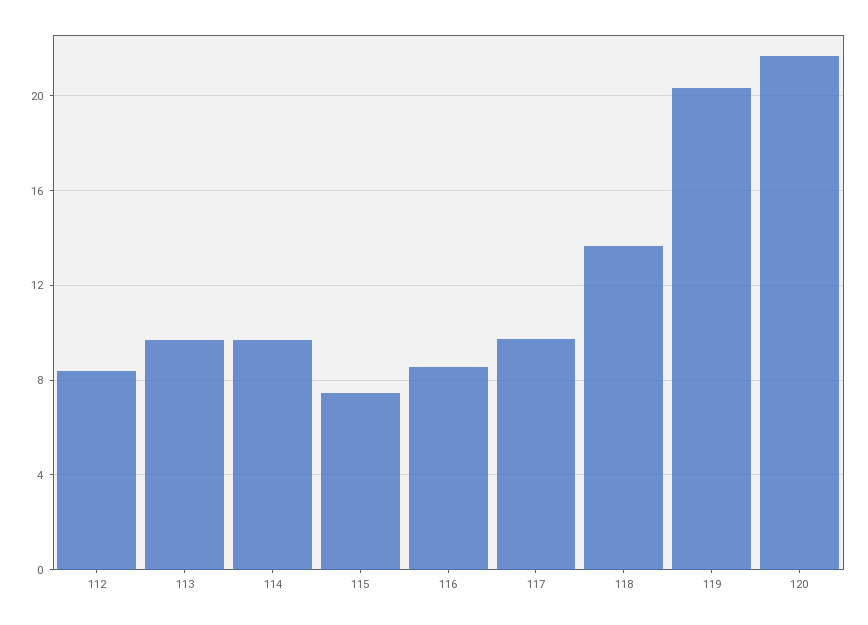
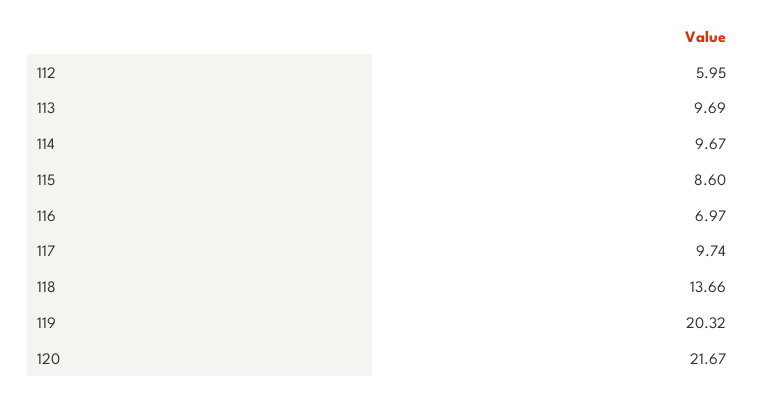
  {
-   "112": 8.5,
+   "112": 5.95,
    "113": 9.69,
    "114": 9.67,
-   "115": 7.5,
+   "115": 8.6,
-   "116": 8.5,
+   "116": 6.97,
    "117": 9.74,
    "118": 13.66,
    "119": 20.32,
    "120": 21.67
  }

